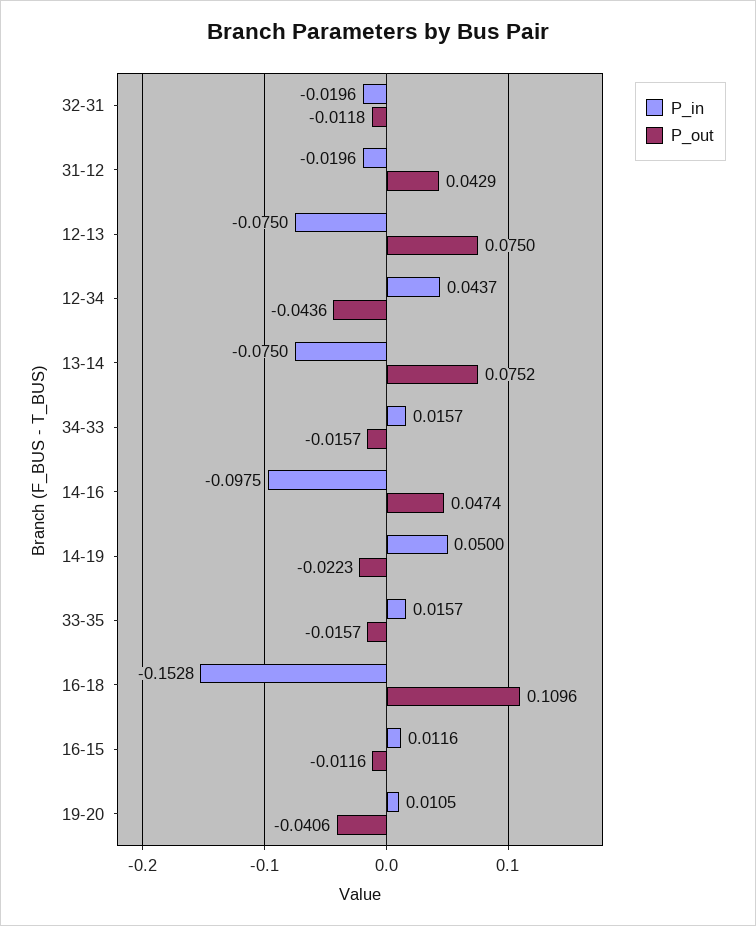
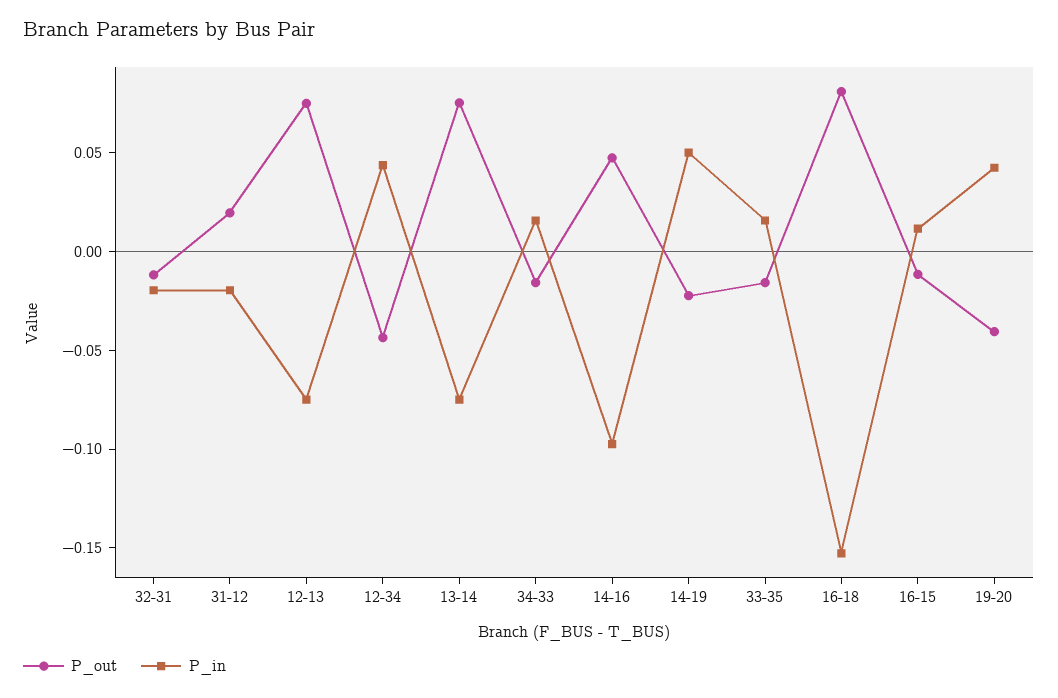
  {
    "P_in": {
      "32-31": -0.0196,
      "31-12": -0.0196,
      "12-13": -0.075,
      "12-34": 0.0437,
      "13-14": -0.075,
      "34-33": 0.0157,
      "14-16": -0.0975,
      "14-19": 0.05,
      "33-35": 0.0157,
      "16-18": -0.1528,
      "16-15": 0.0116,
-     "19-20": 0.0105
+     "19-20": 0.04
    },
    "P_out": {
      "32-31": -0.0118,
-     "31-12": 0.0429,
+     "31-12": 0.02,
      "12-13": 0.075,
      "12-34": -0.0436,
      "13-14": 0.0752,
      "34-33": -0.0157,
      "14-16": 0.0474,
      "14-19": -0.0223,
      "33-35": -0.0157,
-     "16-18": 0.1096,
+     "16-18": 0.08,
      "16-15": -0.0116,
      "19-20": -0.0406
    }
  }

